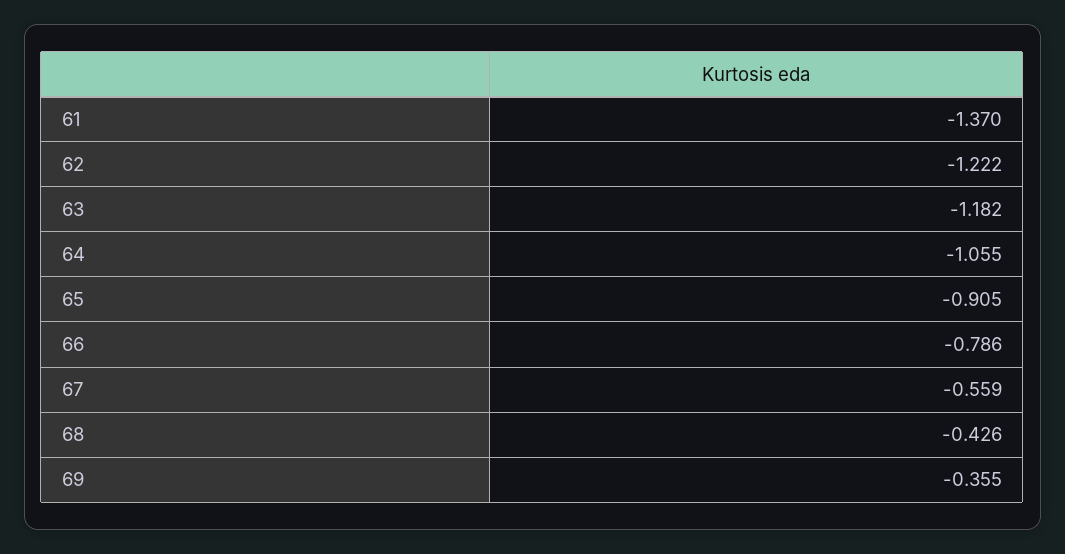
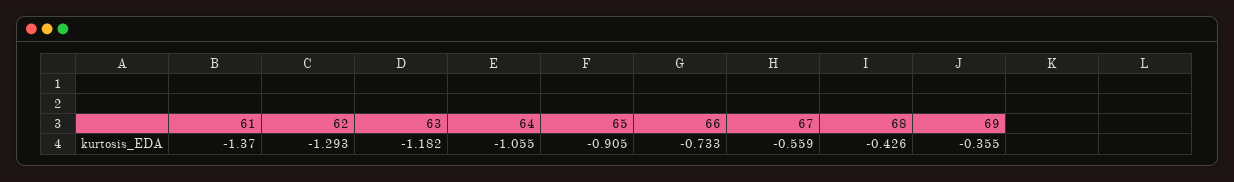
  {
    "61": -1.37,
-   "62": -1.222,
+   "62": -1.293,
    "63": -1.182,
    "64": -1.055,
    "65": -0.905,
-   "66": -0.786,
+   "66": -0.733,
    "67": -0.559,
    "68": -0.426,
    "69": -0.355
  }

